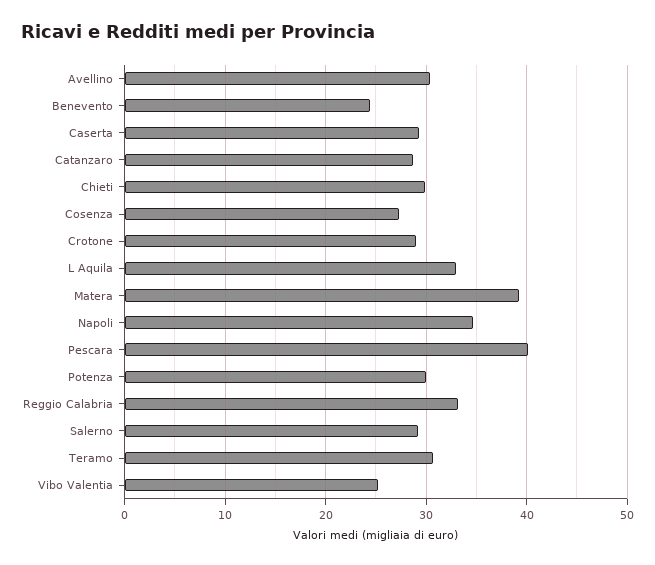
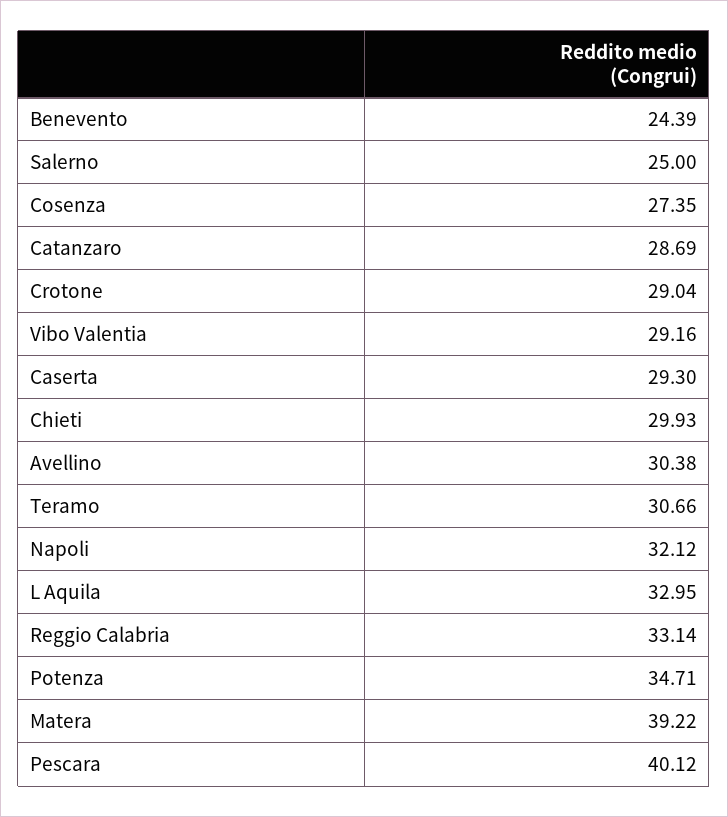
  {
    "Avellino": 30.38,
    "Benevento": 24.39,
    "Caserta": 29.3,
    "Catanzaro": 28.69,
    "Chieti": 29.93,
    "Cosenza": 27.35,
    "Crotone": 29.04,
    "L Aquila": 32.95,
    "Matera": 39.22,
-   "Napoli": 35,
+   "Napoli": 32.12,
    "Pescara": 40.12,
-   "Potenza": 30,
+   "Potenza": 34.71,
    "Reggio Calabria": 33.14,
-   "Salerno": 29,
+   "Salerno": 25,
    "Teramo": 30.66,
-   "Vibo Valentia": 25
+   "Vibo Valentia": 29.16
  }

